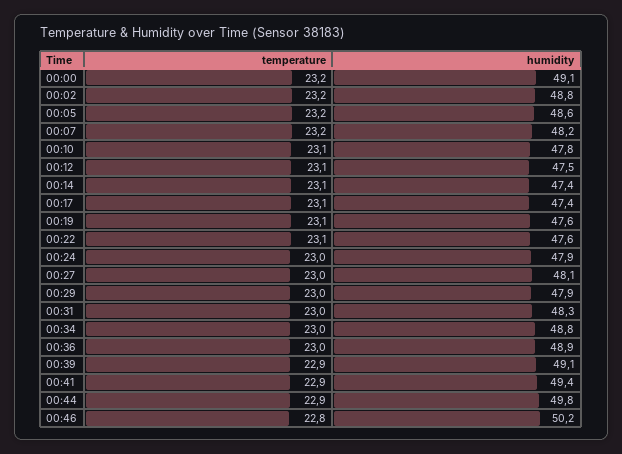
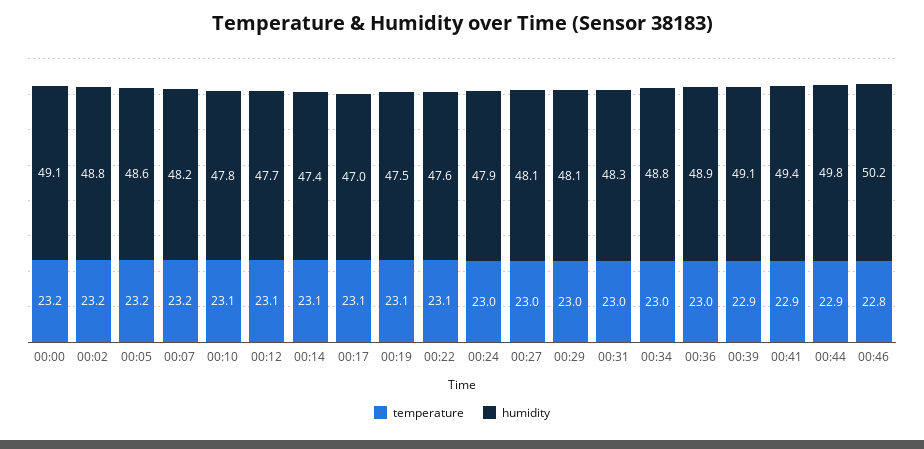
  {
    "temperature": {
      "00:00": 23.2,
      "00:02": 23.2,
      "00:05": 23.2,
      "00:07": 23.2,
      "00:10": 23.1,
      "00:12": 23.1,
      "00:14": 23.1,
      "00:17": 23.1,
      "00:19": 23.1,
      "00:22": 23.1,
      "00:24": 23,
      "00:27": 23,
      "00:29": 23,
      "00:31": 23,
      "00:34": 23,
      "00:36": 23,
      "00:39": 22.9,
      "00:41": 22.9,
      "00:44": 22.9,
      "00:46": 22.8
    },
    "humidity": {
      "00:00": 49.1,
      "00:02": 48.8,
      "00:05": 48.6,
      "00:07": 48.2,
      "00:10": 47.8,
-     "00:12": 47.5,
+     "00:12": 47.7,
      "00:14": 47.4,
-     "00:17": 47.4,
+     "00:17": 47,
-     "00:19": 47.6,
+     "00:19": 47.5,
      "00:22": 47.6,
      "00:24": 47.9,
      "00:27": 48.1,
-     "00:29": 47.9,
+     "00:29": 48.1,
      "00:31": 48.3,
      "00:34": 48.8,
      "00:36": 48.9,
      "00:39": 49.1,
      "00:41": 49.4,
      "00:44": 49.8,
      "00:46": 50.2
    }
  }

